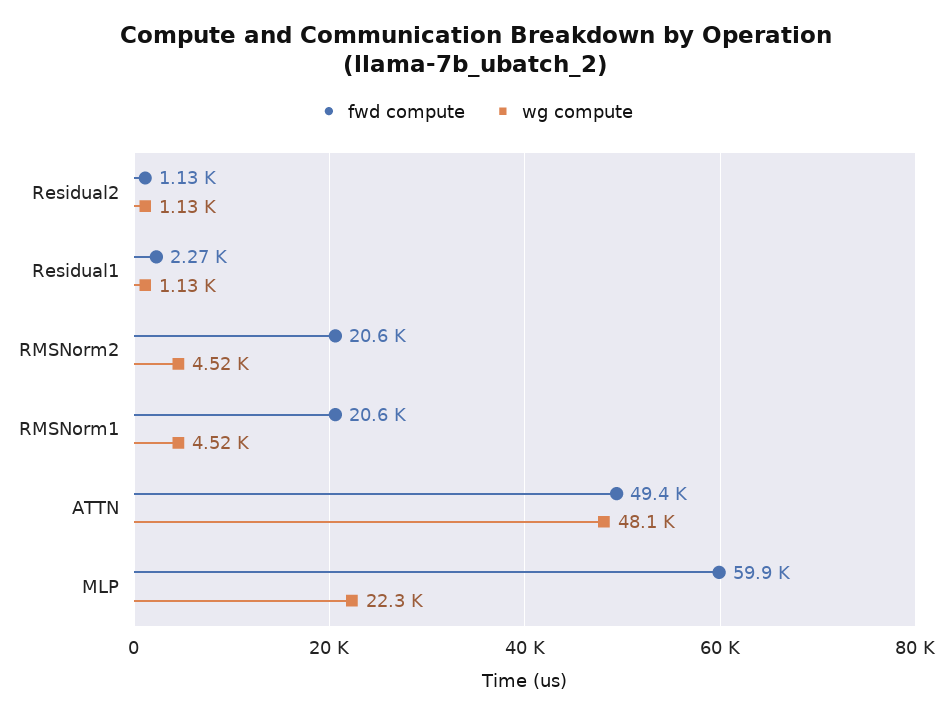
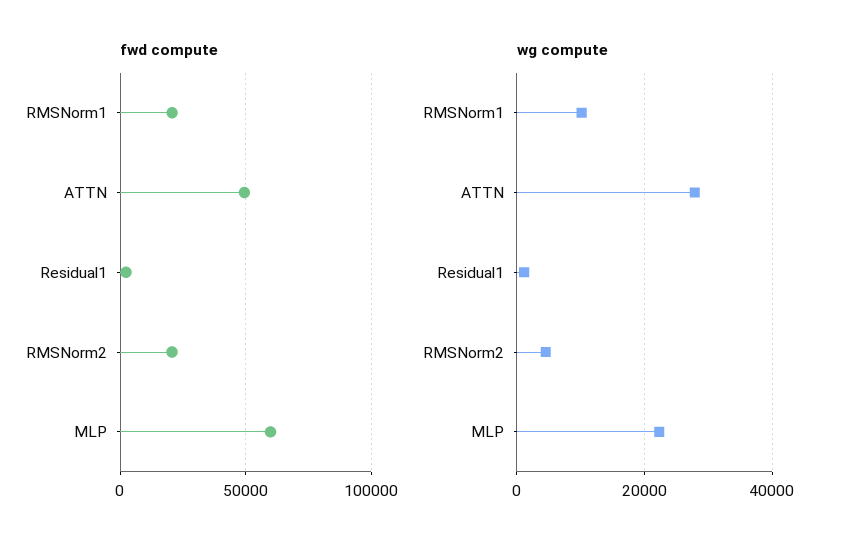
  {
    "fwd compute": {
-     "Residual2": 1130,
      "Residual1": 2270,
      "RMSNorm2": 20600,
      "RMSNorm1": 20600,
      "ATTN": 49400,
      "MLP": 59900
    },
    "wg compute": {
-     "Residual2": 1130,
      "Residual1": 1130,
      "RMSNorm2": 4520,
-     "RMSNorm1": 4520,
+     "RMSNorm1": 10000,
-     "ATTN": 48100,
+     "ATTN": 28000,
      "MLP": 22300
    }
  }

